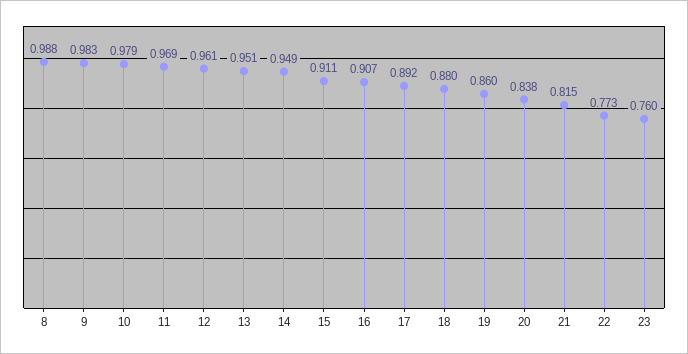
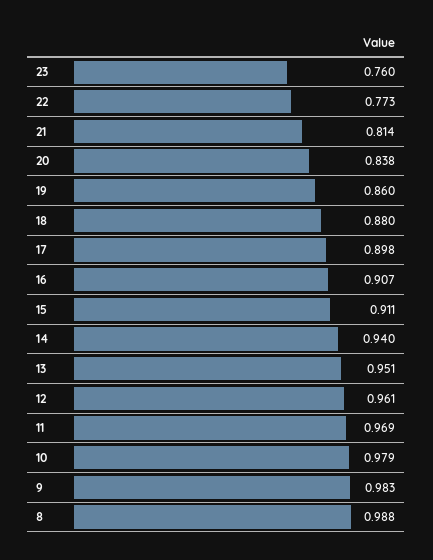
  {
    "8": 0.988,
    "9": 0.983,
    "10": 0.979,
    "11": 0.969,
    "12": 0.961,
    "13": 0.951,
-   "14": 0.949,
+   "14": 0.94,
    "15": 0.911,
    "16": 0.907,
-   "17": 0.892,
+   "17": 0.898,
    "18": 0.88,
    "19": 0.86,
    "20": 0.838,
-   "21": 0.815,
+   "21": 0.814,
    "22": 0.773,
    "23": 0.76
  }

